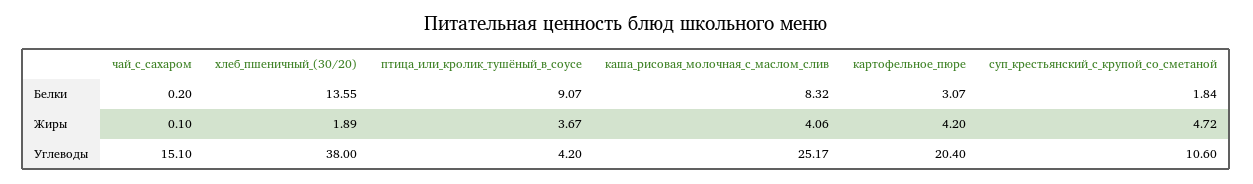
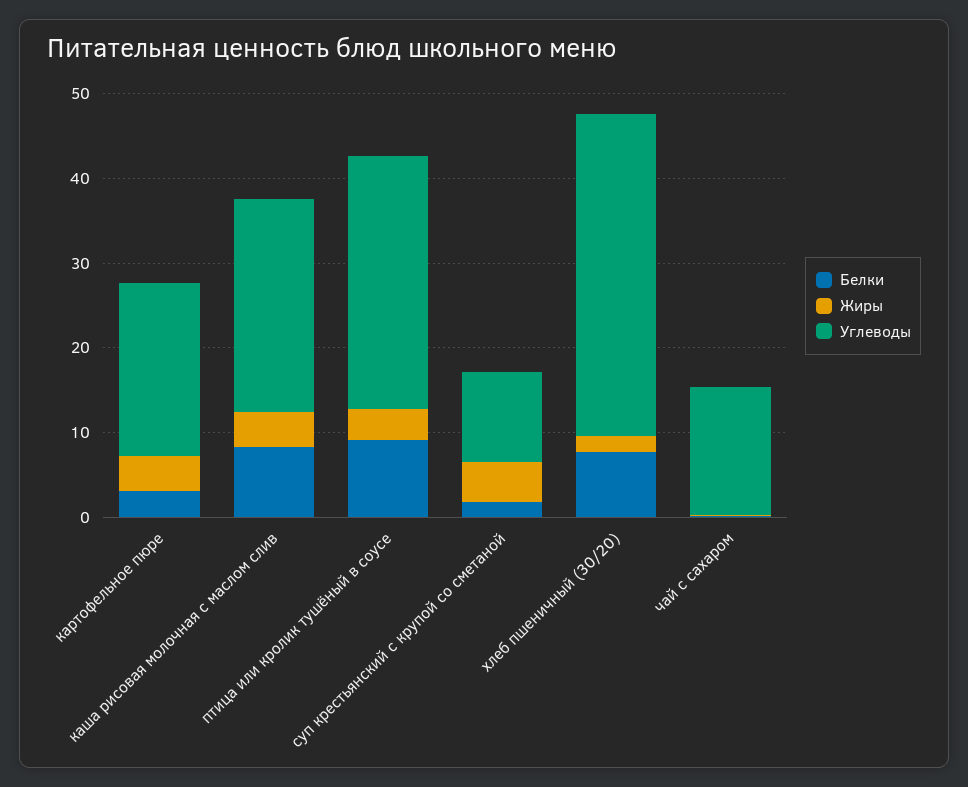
  {
    "Белки": {
      "чай_с_сахаром": 0.2,
-     "хлеб_пшеничный_(30/20)": 13.55,
+     "хлеб_пшеничный_(30/20)": 8,
      "птица_или_кролик_тушёный_в_соусе": 9.07,
      "каша_рисовая_молочная_с_маслом_слив": 8.32,
      "картофельное_пюре": 3.07,
      "суп_крестьянский_с_крупой_со_сметаной": 1.84
    },
    "Жиры": {
      "чай_с_сахаром": 0.1,
      "хлеб_пшеничный_(30/20)": 1.89,
      "птица_или_кролик_тушёный_в_соусе": 3.67,
      "каша_рисовая_молочная_с_маслом_слив": 4.06,
      "картофельное_пюре": 4.2,
      "суп_крестьянский_с_крупой_со_сметаной": 4.72
    },
    "Углеводы": {
      "чай_с_сахаром": 15.1,
      "хлеб_пшеничный_(30/20)": 38,
-     "птица_или_кролик_тушёный_в_соусе": 4.2,
+     "птица_или_кролик_тушёный_в_соусе": 30,
      "каша_рисовая_молочная_с_маслом_слив": 25.17,
      "картофельное_пюре": 20.4,
      "суп_крестьянский_с_крупой_со_сметаной": 10.6
    }
  }

